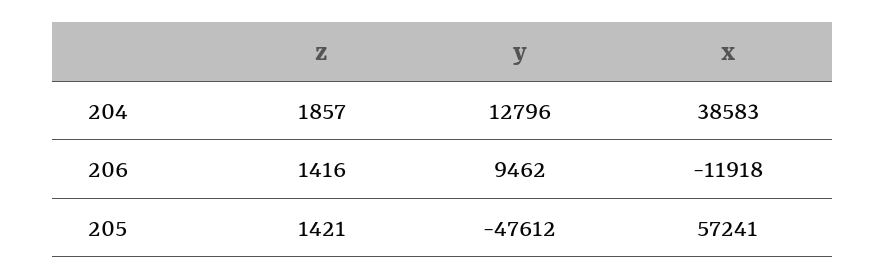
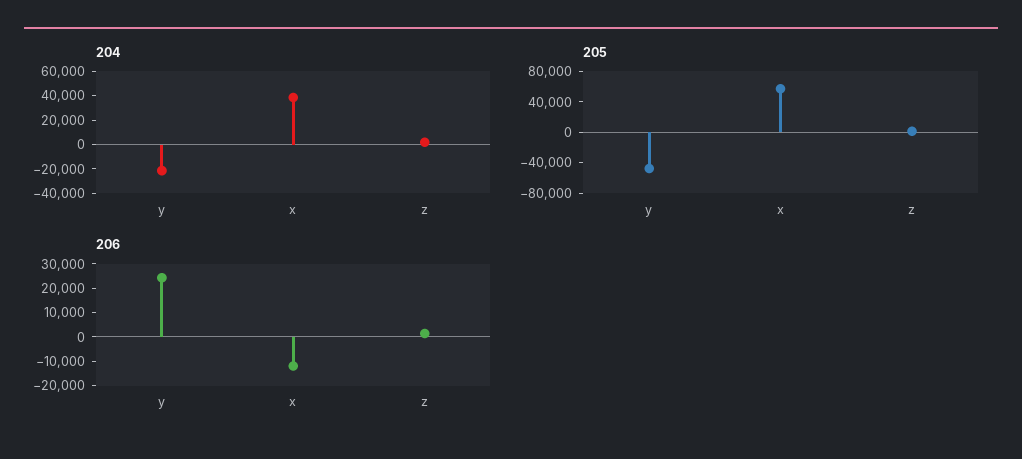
  {
    "204": {
      "z": 1857,
-     "y": 12796,
+     "y": -20000,
      "x": 38583
    },
    "206": {
      "z": 1416,
-     "y": 9462,
+     "y": 25000,
      "x": -11918
    },
    "205": {
      "z": 1421,
      "y": -47612,
      "x": 57241
    }
  }

